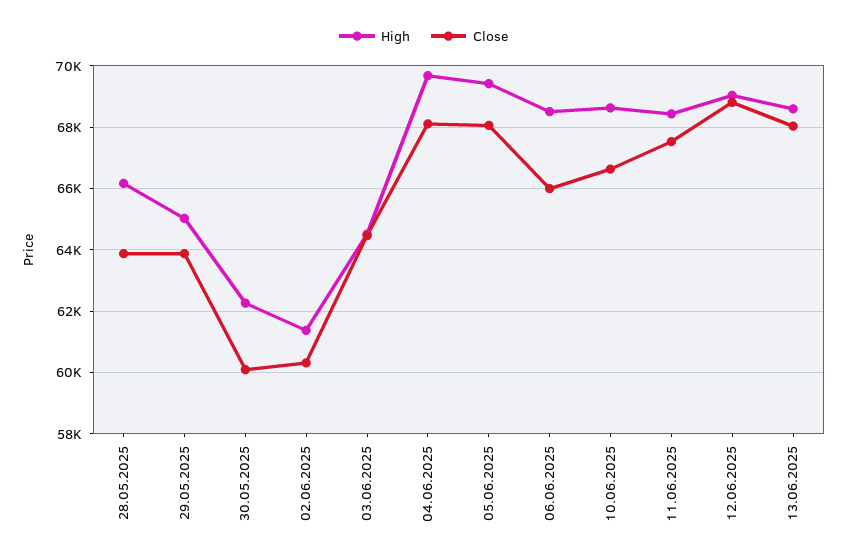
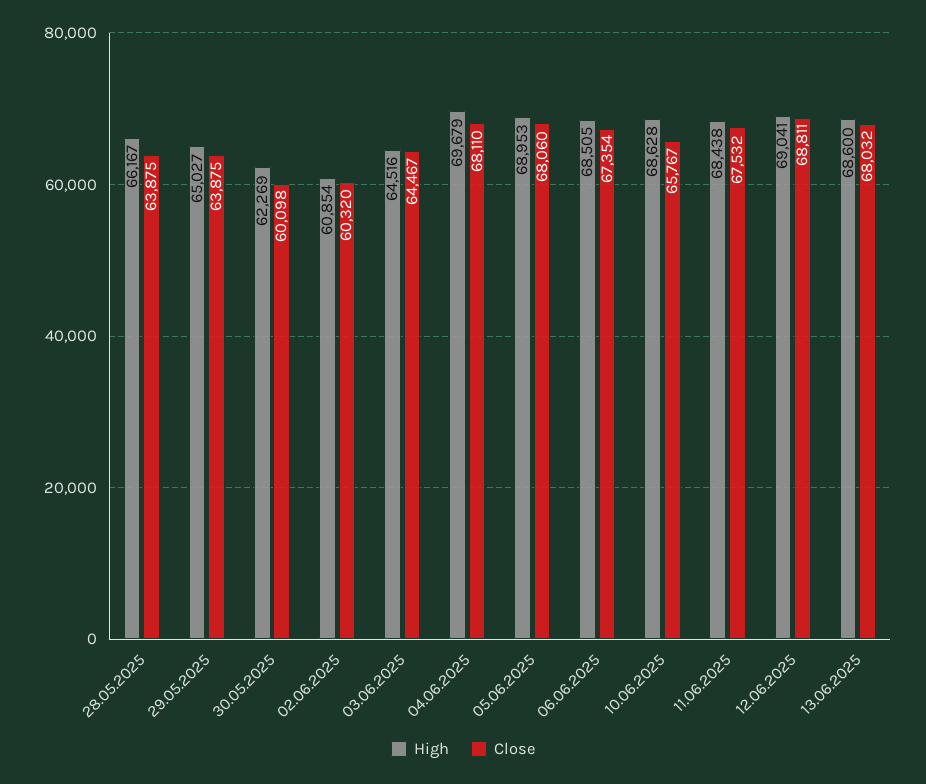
  {
    "High": {
      "28.05.2025": 66167,
      "29.05.2025": 65027,
      "30.05.2025": 62269,
-     "02.06.2025": 61400,
+     "02.06.2025": 60854,
      "03.06.2025": 64516,
      "04.06.2025": 69679,
-     "05.06.2025": 69400,
+     "05.06.2025": 68953,
      "06.06.2025": 68505,
      "10.06.2025": 68628,
      "11.06.2025": 68438,
      "12.06.2025": 69041,
      "13.06.2025": 68600
    },
    "Close": {
      "28.05.2025": 63875,
      "29.05.2025": 63875,
      "30.05.2025": 60098,
      "02.06.2025": 60320,
      "03.06.2025": 64467,
      "04.06.2025": 68110,
      "05.06.2025": 68060,
-     "06.06.2025": 66000,
+     "06.06.2025": 67354,
-     "10.06.2025": 66600,
+     "10.06.2025": 65767,
      "11.06.2025": 67532,
      "12.06.2025": 68811,
      "13.06.2025": 68032
    }
  }

